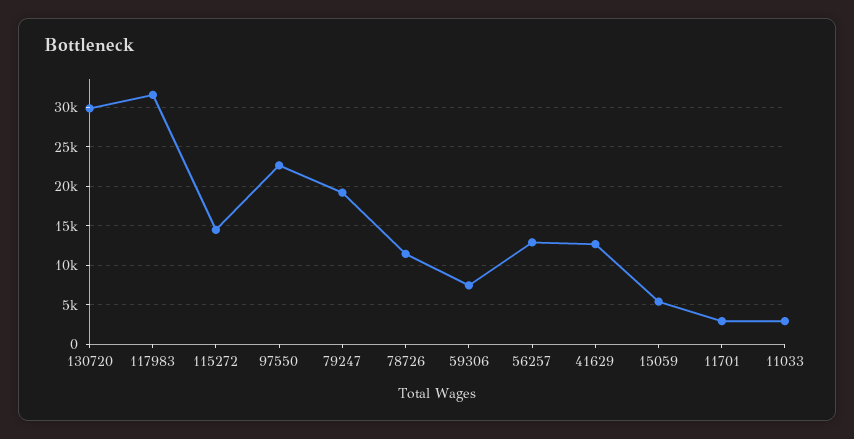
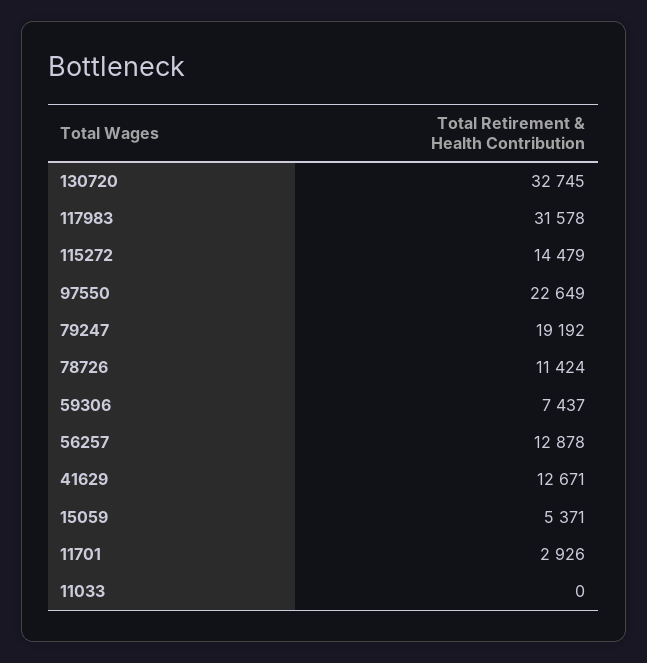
  {
-   "130720": 30000,
+   "130720": 32745,
    "117983": 31578,
    "115272": 14479,
    "97550": 22649,
    "79247": 19192,
    "78726": 11424,
    "59306": 7437,
    "56257": 12878,
    "41629": 12671,
    "15059": 5371,
    "11701": 2926,
-   "11033": 3000
+   "11033": 0
  }

